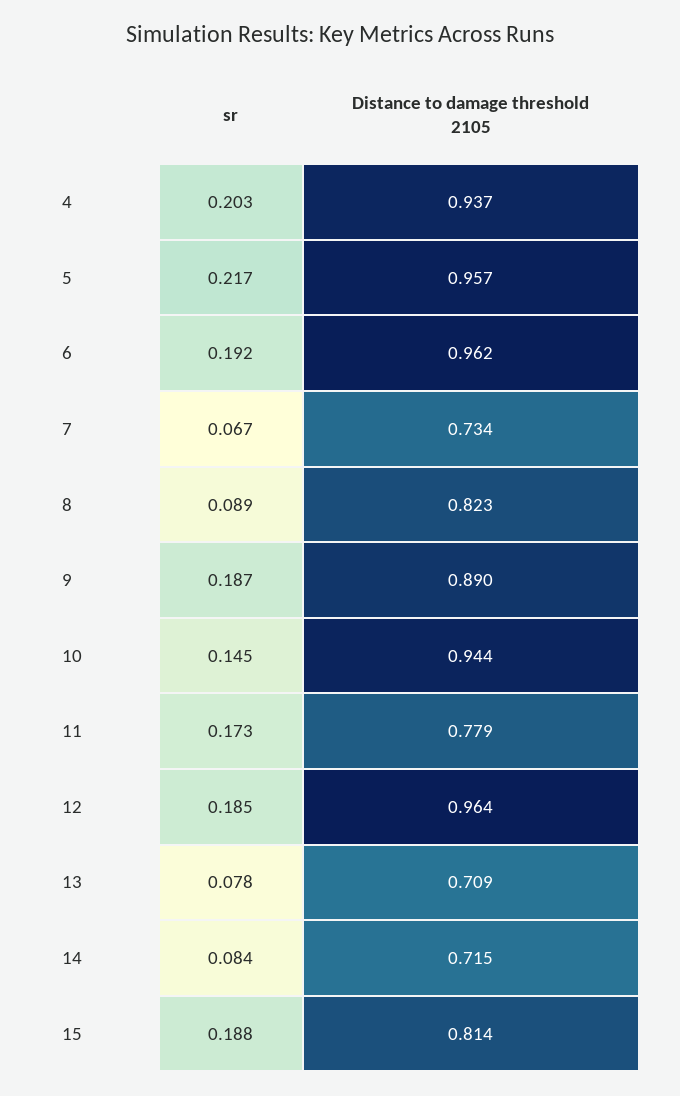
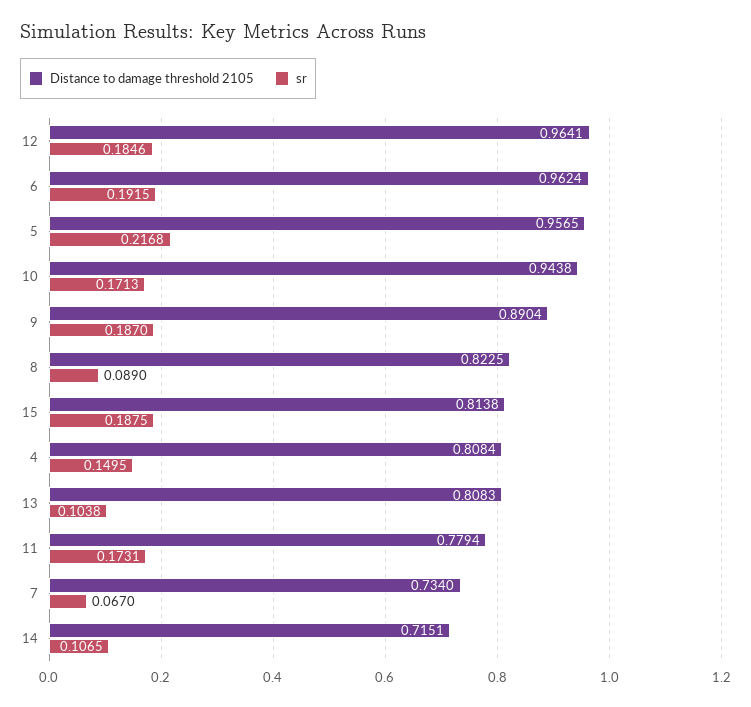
  {
    "sr": {
-     "4": 0.203,
+     "4": 0.1495,
      "5": 0.2168,
      "6": 0.1915,
      "7": 0.067,
      "8": 0.089,
      "9": 0.187,
-     "10": 0.145,
+     "10": 0.1713,
      "11": 0.1731,
      "12": 0.1846,
-     "13": 0.078,
+     "13": 0.1038,
-     "14": 0.084,
+     "14": 0.1065,
      "15": 0.1875
    },
    "Distance to damage threshold 2105": {
-     "4": 0.937,
+     "4": 0.8084,
      "5": 0.9565,
      "6": 0.9624,
      "7": 0.734,
      "8": 0.8225,
      "9": 0.8904,
      "10": 0.9438,
      "11": 0.7794,
      "12": 0.9641,
-     "13": 0.709,
+     "13": 0.8083,
      "14": 0.7151,
      "15": 0.8138
    }
  }

